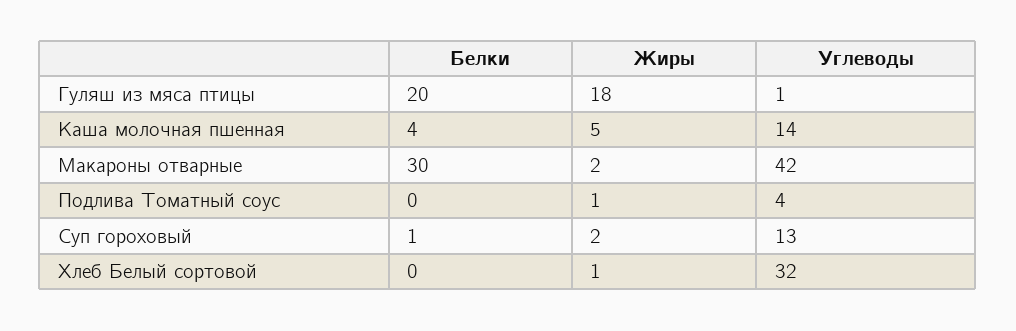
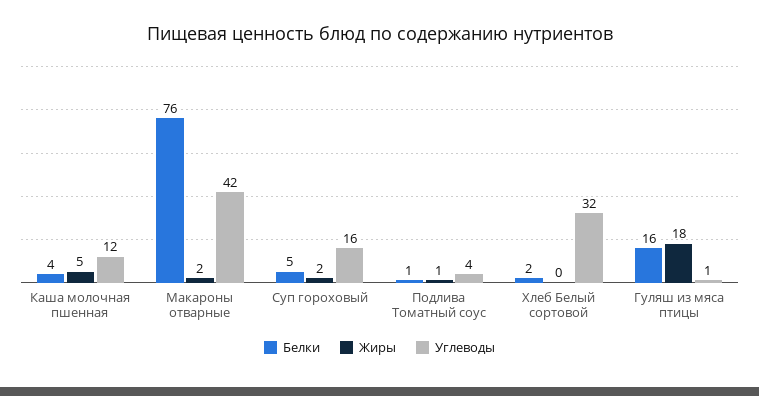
  {
    "Белки": {
-     "Гуляш из мяса птицы": 20,
+     "Гуляш из мяса птицы": 16,
      "Каша молочная пшенная": 4,
-     "Макароны отварные": 30,
+     "Макароны отварные": 76,
-     "Подлива Томатный соус": 0,
+     "Подлива Томатный соус": 1,
-     "Суп гороховый": 1,
+     "Суп гороховый": 5,
-     "Хлеб Белый сортовой": 0
+     "Хлеб Белый сортовой": 2
    },
    "Жиры": {
      "Гуляш из мяса птицы": 18,
      "Каша молочная пшенная": 5,
      "Макароны отварные": 2,
      "Подлива Томатный соус": 1,
      "Суп гороховый": 2,
-     "Хлеб Белый сортовой": 1
+     "Хлеб Белый сортовой": 0
    },
    "Углеводы": {
      "Гуляш из мяса птицы": 1,
-     "Каша молочная пшенная": 14,
+     "Каша молочная пшенная": 12,
      "Макароны отварные": 42,
      "Подлива Томатный соус": 4,
-     "Суп гороховый": 13,
+     "Суп гороховый": 16,
      "Хлеб Белый сортовой": 32
    }
  }

